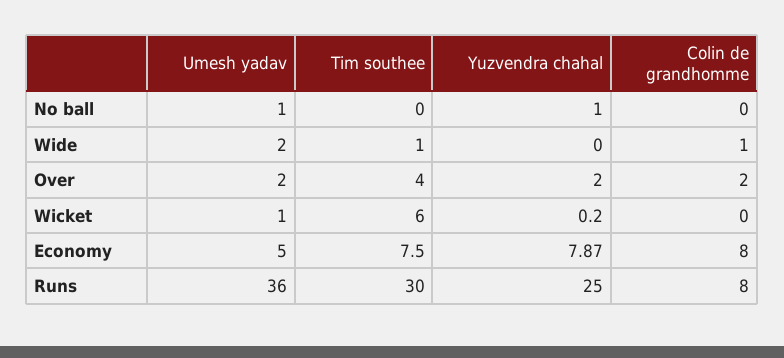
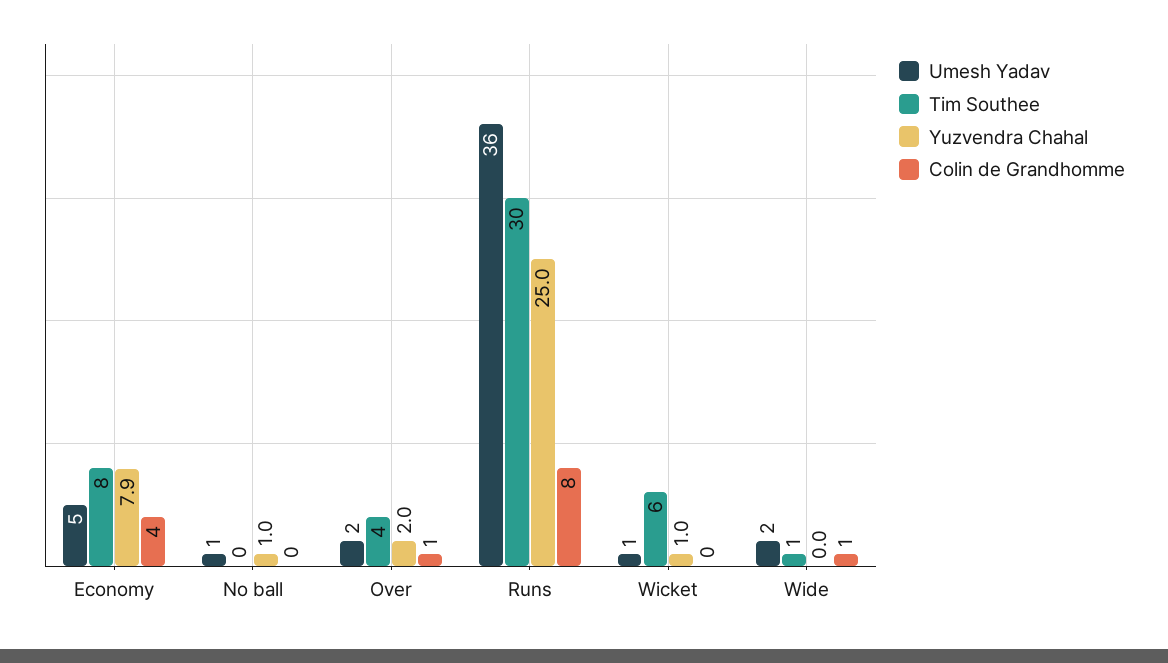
  {
    "Umesh yadav": {
      "No ball": 1,
      "Wide": 2,
      "Over": 2,
      "Wicket": 1,
      "Economy": 5,
      "Runs": 36
    },
    "Tim southee": {
      "No ball": 0,
      "Wide": 1,
      "Over": 4,
      "Wicket": 6,
      "Economy": 7.5,
      "Runs": 30
    },
    "Yuzvendra chahal": {
      "No ball": 1,
      "Wide": 0,
      "Over": 2,
-     "Wicket": 0.2,
+     "Wicket": 1,
      "Economy": 7.87,
      "Runs": 25
    },
    "Colin de grandhomme": {
      "No ball": 0,
      "Wide": 1,
-     "Over": 2,
+     "Over": 1,
      "Wicket": 0,
-     "Economy": 8,
+     "Economy": 4,
      "Runs": 8
    }
  }

